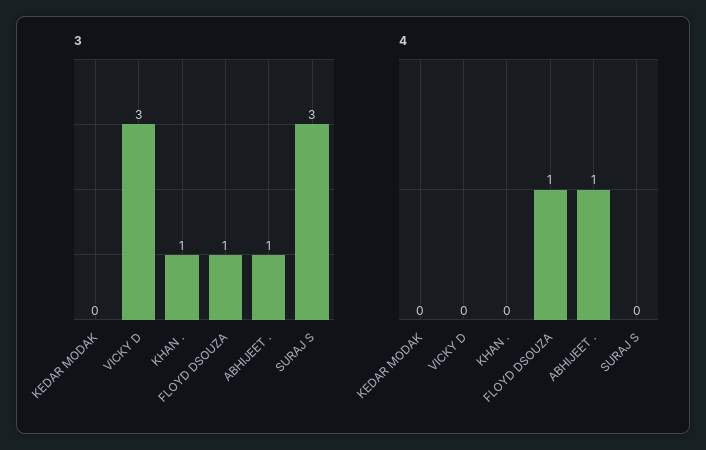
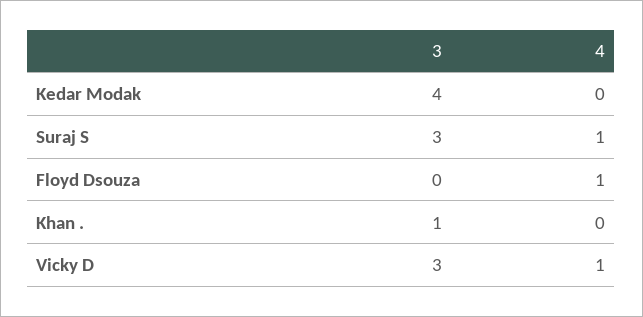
  {
    "3": {
-     "KEDAR MODAK": 0,
+     "KEDAR MODAK": 4,
      "VICKY D": 3,
      "KHAN .": 1,
-     "FLOYD DSOUZA": 1,
+     "FLOYD DSOUZA": 0,
-     "ABHIJEET .": 1,
      "SURAJ S": 3
    },
    "4": {
      "KEDAR MODAK": 0,
-     "VICKY D": 0,
+     "VICKY D": 1,
      "KHAN .": 0,
      "FLOYD DSOUZA": 1,
-     "ABHIJEET .": 1,
-     "SURAJ S": 0
+     "SURAJ S": 1
    }
  }

